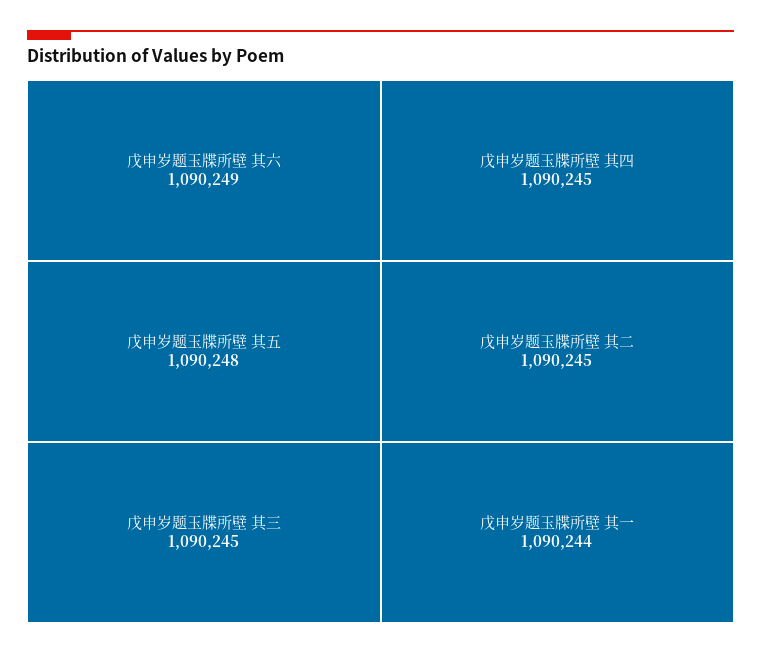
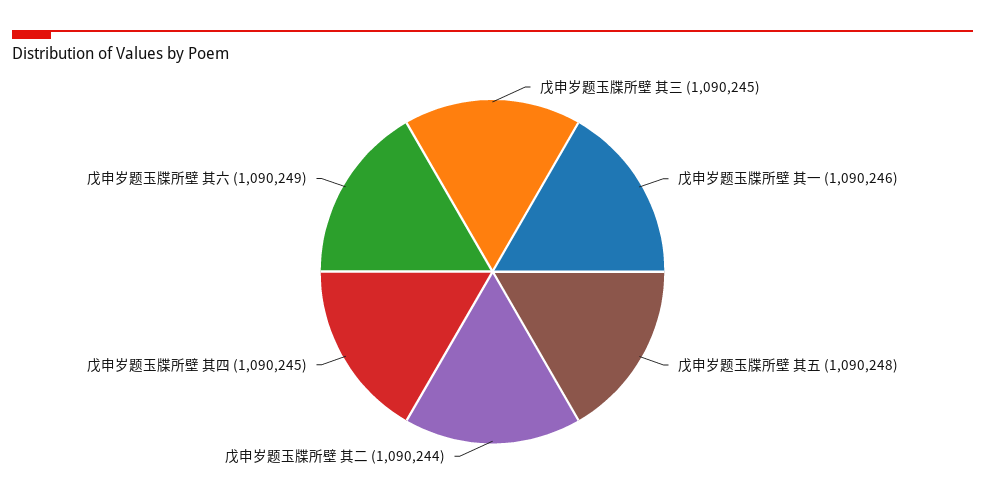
  {
    "戊申岁题玉牒所壁 其六": 1090249,
    "戊申岁题玉牒所壁 其五": 1090248,
    "戊申岁题玉牒所壁 其三": 1090245,
    "戊申岁题玉牒所壁 其四": 1090245,
-   "戊申岁题玉牒所壁 其二": 1090245,
+   "戊申岁题玉牒所壁 其二": 1090244,
-   "戊申岁题玉牒所壁 其一": 1090244
+   "戊申岁题玉牒所壁 其一": 1090246
  }

